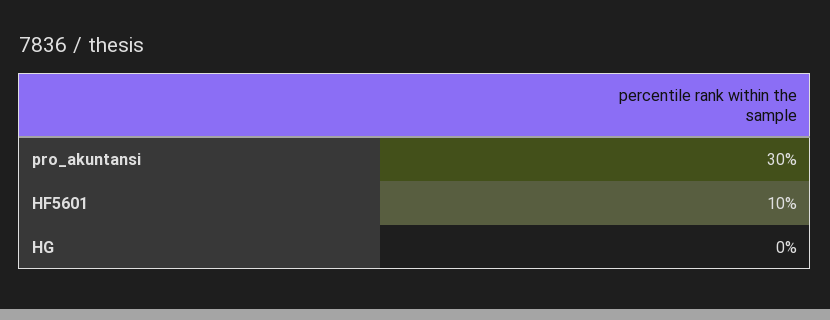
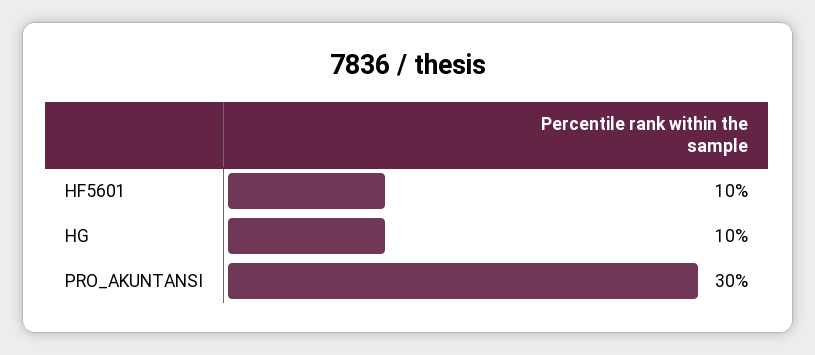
  {
    "pro_akuntansi": 30,
    "HF5601": 10,
-   "HG": 0
+   "HG": 10
  }

